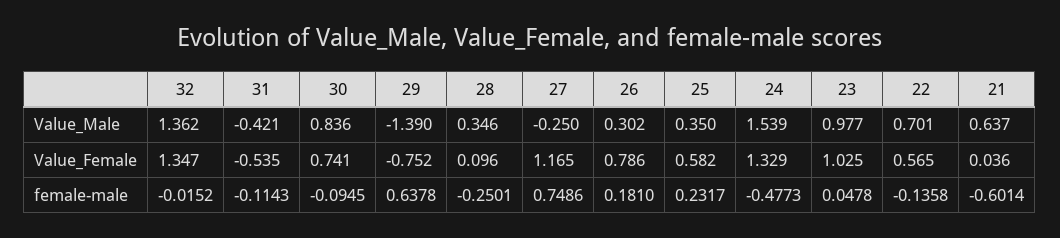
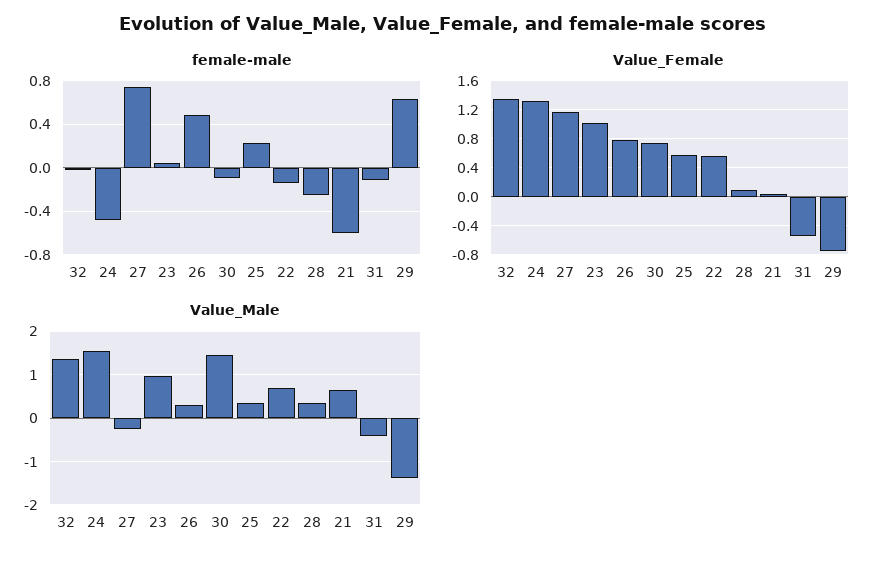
  {
    "Value_Male": {
      "32": 1.362,
      "31": -0.421,
-     "30": 0.836,
+     "30": 1.4,
      "29": -1.39,
      "28": 0.346,
      "27": -0.25,
      "26": 0.302,
      "25": 0.35,
      "24": 1.539,
      "23": 0.977,
      "22": 0.701,
      "21": 0.637
    },
    "Value_Female": {
      "32": 1.347,
      "31": -0.535,
      "30": 0.741,
      "29": -0.752,
      "28": 0.096,
      "27": 1.165,
      "26": 0.786,
      "25": 0.582,
      "24": 1.329,
      "23": 1.025,
      "22": 0.565,
      "21": 0.036
    },
    "female-male": {
      "32": -0.0152,
      "31": -0.1143,
      "30": -0.0945,
      "29": 0.6378,
      "28": -0.2501,
      "27": 0.7486,
-     "26": 0.181,
+     "26": 0.5,
      "25": 0.2317,
      "24": -0.4773,
      "23": 0.0478,
      "22": -0.1358,
      "21": -0.6014
    }
  }

